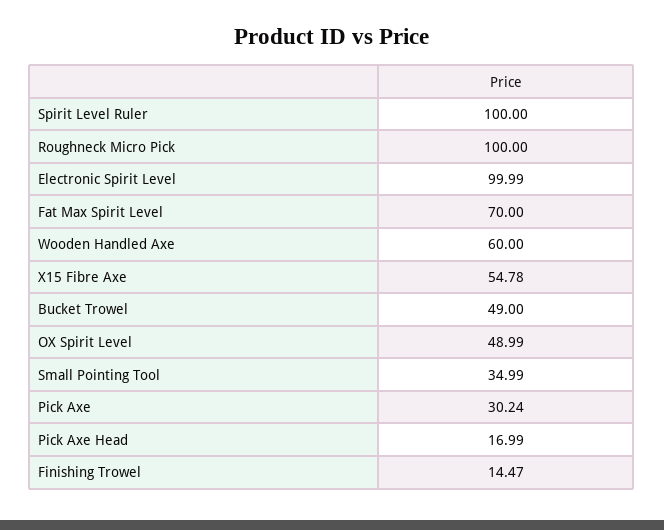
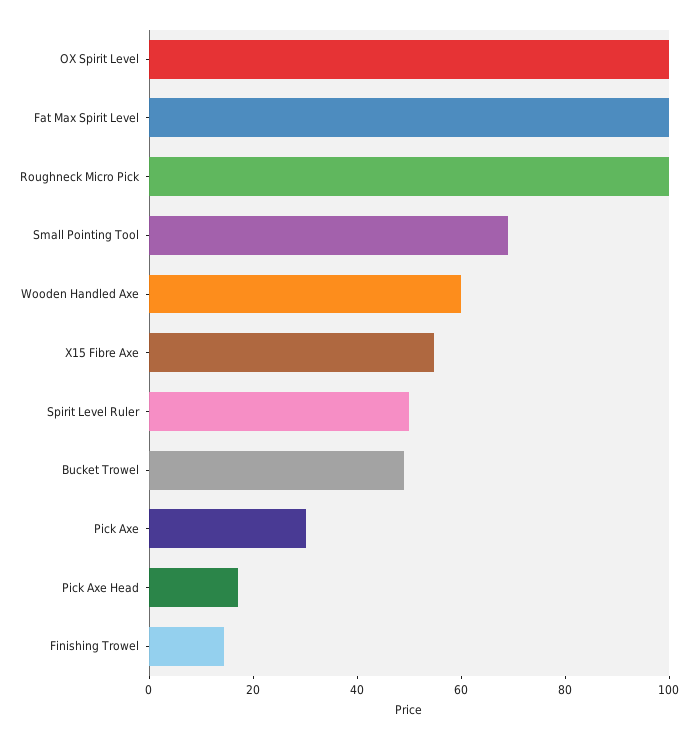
  {
-   "Spirit Level Ruler": 100,
+   "Spirit Level Ruler": 50,
    "Roughneck Micro Pick": 100,
-   "Electronic Spirit Level": 99.99,
-   "Fat Max Spirit Level": 70,
+   "Fat Max Spirit Level": 100,
    "Wooden Handled Axe": 60,
    "X15 Fibre Axe": 54.78,
    "Bucket Trowel": 49,
-   "OX Spirit Level": 48.99,
+   "OX Spirit Level": 100,
-   "Small Pointing Tool": 34.99,
+   "Small Pointing Tool": 70,
    "Pick Axe": 30.24,
    "Pick Axe Head": 16.99,
    "Finishing Trowel": 14.47
  }

